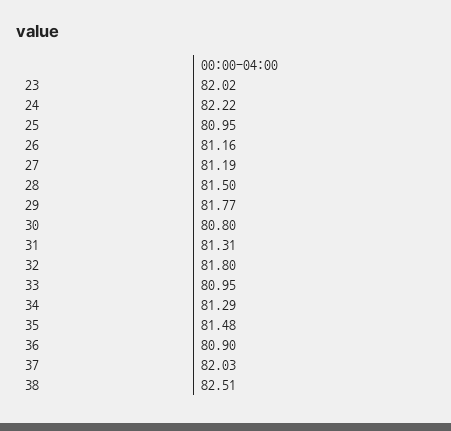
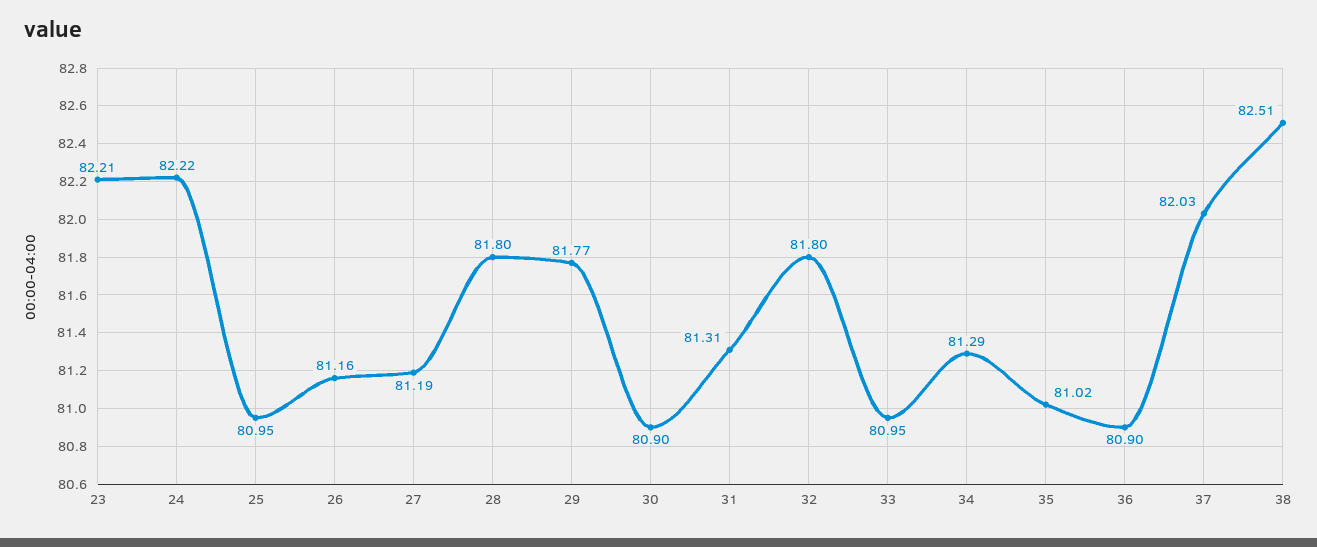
  {
-   "23": 82.02,
+   "23": 82.21,
    "24": 82.22,
    "25": 80.95,
    "26": 81.16,
    "27": 81.19,
-   "28": 81.5,
+   "28": 81.8,
    "29": 81.77,
-   "30": 80.8,
+   "30": 80.9,
    "31": 81.31,
    "32": 81.8,
    "33": 80.95,
    "34": 81.29,
-   "35": 81.48,
+   "35": 81.02,
    "36": 80.9,
    "37": 82.03,
    "38": 82.51
  }

